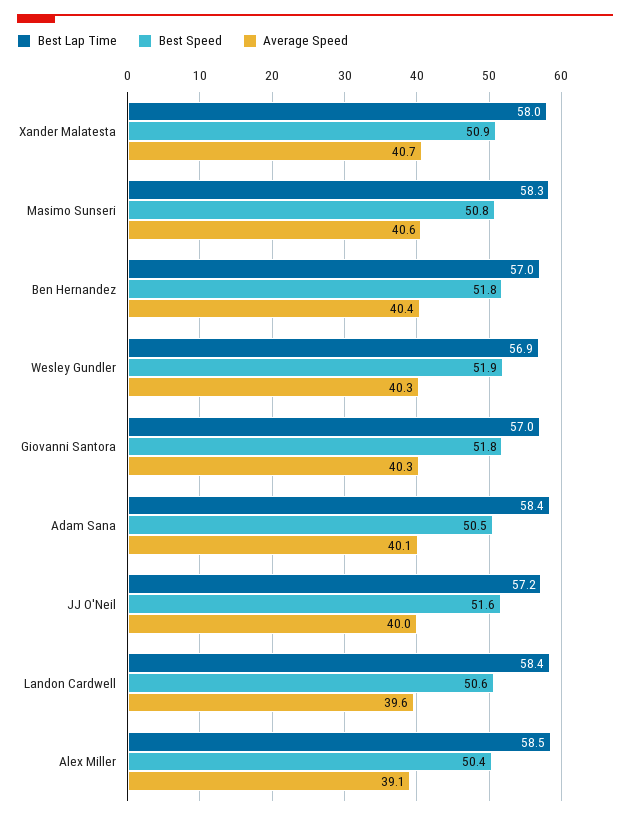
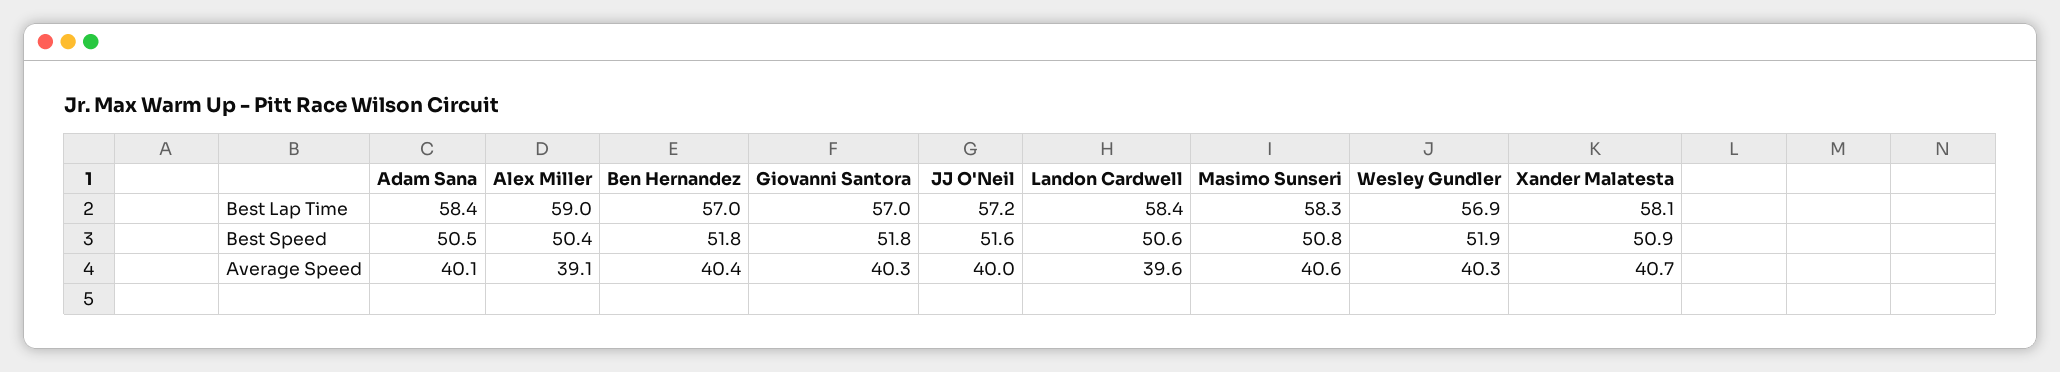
  {
    "Best Lap Time": {
-     "Xander Malatesta": 58,
+     "Xander Malatesta": 58.1,
      "Masimo Sunseri": 58.3,
      "Ben Hernandez": 57,
      "Wesley Gundler": 56.9,
      "Giovanni Santora": 57,
      "Adam Sana": 58.4,
      "JJ O'Neil": 57.2,
      "Landon Cardwell": 58.4,
-     "Alex Miller": 58.5
+     "Alex Miller": 59
    },
    "Best Speed": {
      "Xander Malatesta": 50.9,
      "Masimo Sunseri": 50.8,
      "Ben Hernandez": 51.8,
      "Wesley Gundler": 51.9,
      "Giovanni Santora": 51.8,
      "Adam Sana": 50.5,
      "JJ O'Neil": 51.6,
      "Landon Cardwell": 50.6,
      "Alex Miller": 50.4
    },
    "Average Speed": {
      "Xander Malatesta": 40.7,
      "Masimo Sunseri": 40.6,
      "Ben Hernandez": 40.4,
      "Wesley Gundler": 40.3,
      "Giovanni Santora": 40.3,
      "Adam Sana": 40.1,
      "JJ O'Neil": 40,
      "Landon Cardwell": 39.6,
      "Alex Miller": 39.1
    }
  }

